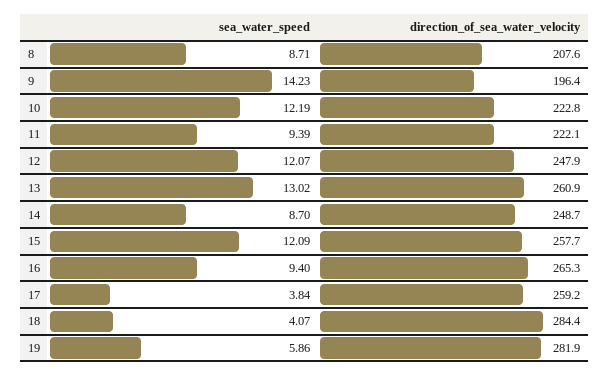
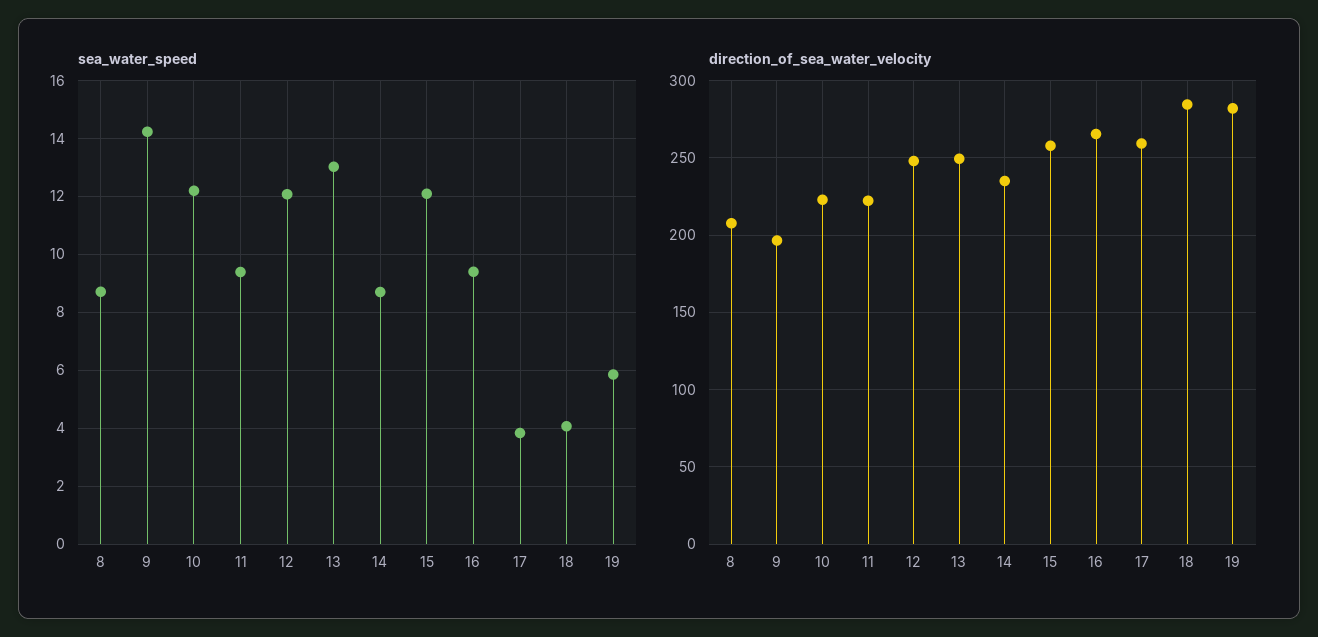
  {
    "sea_water_speed": {
      "8": 8.71,
      "9": 14.23,
      "10": 12.19,
      "11": 9.39,
      "12": 12.07,
      "13": 13.02,
      "14": 8.7,
      "15": 12.09,
      "16": 9.4,
      "17": 3.84,
      "18": 4.07,
      "19": 5.86
    },
    "direction_of_sea_water_velocity": {
      "8": 207.6,
      "9": 196.4,
      "10": 222.8,
      "11": 222.1,
      "12": 247.9,
-     "13": 260.9,
+     "13": 250,
-     "14": 248.7,
+     "14": 235,
      "15": 257.7,
      "16": 265.3,
      "17": 259.2,
      "18": 284.4,
      "19": 281.9
    }
  }

